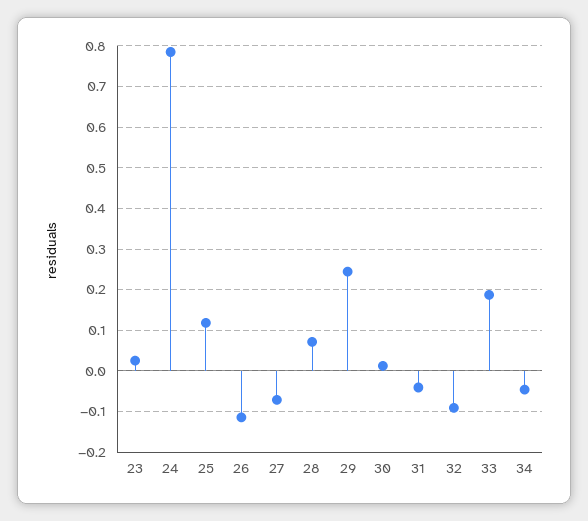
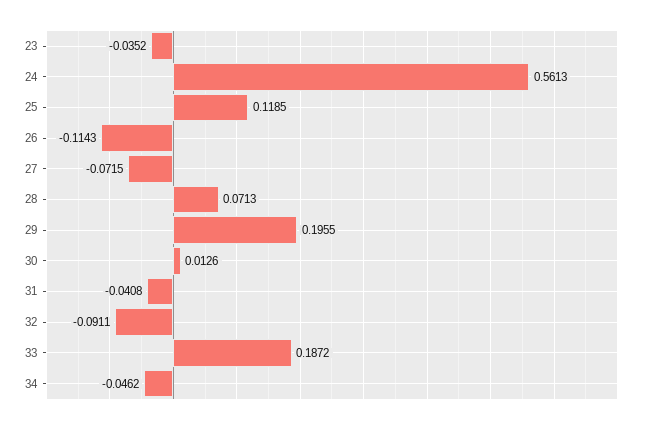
  {
-   "23": 0.02,
+   "23": -0.0352,
-   "24": 0.78,
+   "24": 0.5613,
    "25": 0.1185,
    "26": -0.1143,
    "27": -0.0715,
    "28": 0.0713,
-   "29": 0.24,
+   "29": 0.1955,
    "30": 0.0126,
    "31": -0.0408,
    "32": -0.0911,
    "33": 0.1872,
    "34": -0.0462
  }

